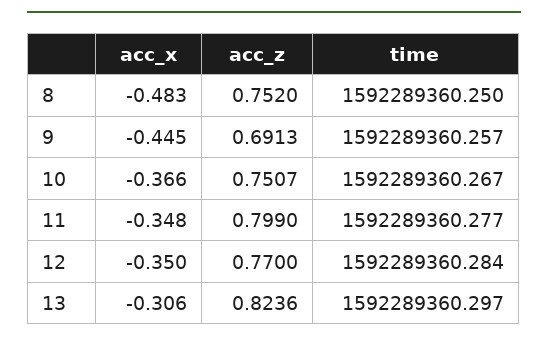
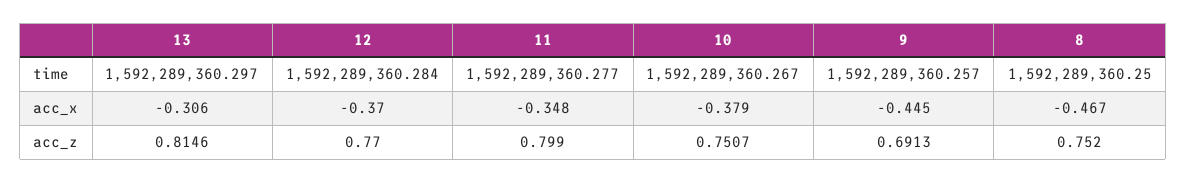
  {
    "acc_x": {
-     "8": -0.483,
+     "8": -0.467,
      "9": -0.445,
-     "10": -0.366,
+     "10": -0.379,
      "11": -0.348,
-     "12": -0.35,
+     "12": -0.37,
      "13": -0.306
    },
    "acc_z": {
      "8": 0.752,
      "9": 0.6913,
      "10": 0.7507,
      "11": 0.799,
      "12": 0.77,
-     "13": 0.8236
+     "13": 0.8146
    },
    "time": {
      "8": 1592289360.25,
      "9": 1592289360.257,
      "10": 1592289360.267,
      "11": 1592289360.277,
      "12": 1592289360.284,
      "13": 1592289360.297
    }
  }

